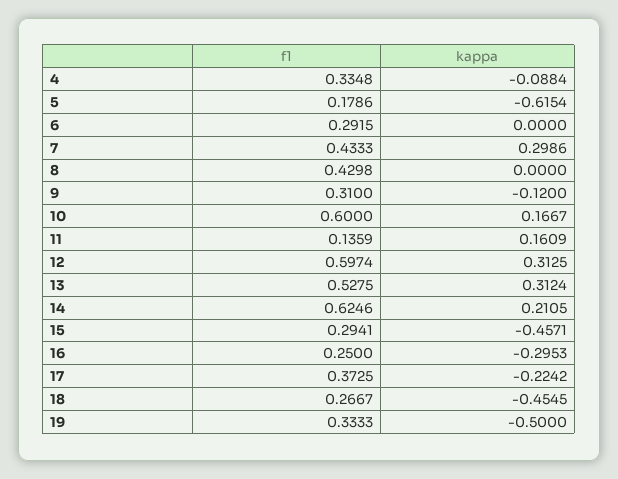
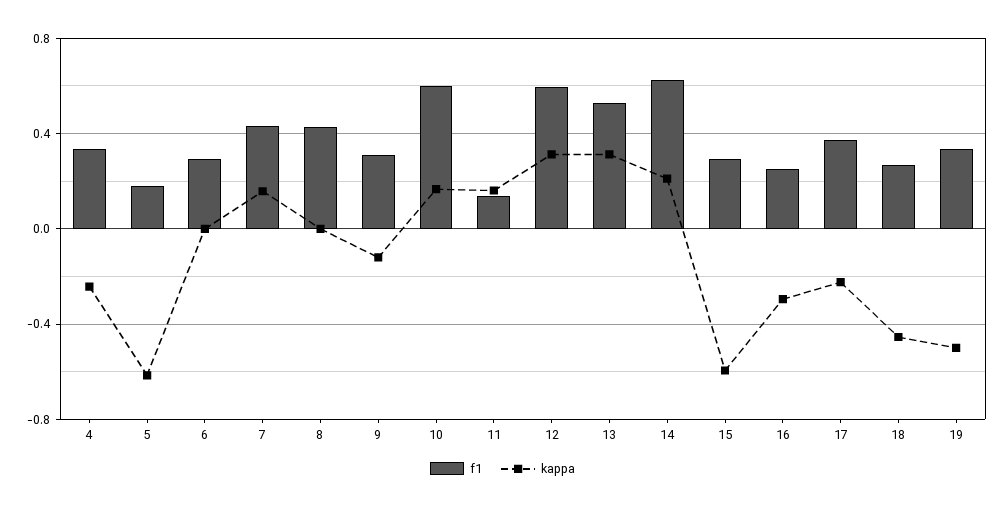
  {
    "f1": {
      "4": 0.3348,
      "5": 0.1786,
      "6": 0.2915,
      "7": 0.4333,
      "8": 0.4298,
      "9": 0.31,
      "10": 0.6,
      "11": 0.1359,
      "12": 0.5974,
      "13": 0.5275,
      "14": 0.6246,
      "15": 0.2941,
      "16": 0.25,
      "17": 0.3725,
      "18": 0.2667,
      "19": 0.3333
    },
    "kappa": {
-     "4": -0.0884,
+     "4": -0.25,
      "5": -0.6154,
      "6": 0,
-     "7": 0.2986,
+     "7": 0.15,
      "8": 0,
      "9": -0.12,
      "10": 0.1667,
      "11": 0.1609,
      "12": 0.3125,
      "13": 0.3124,
      "14": 0.2105,
-     "15": -0.4571,
+     "15": -0.6,
      "16": -0.2953,
      "17": -0.2242,
      "18": -0.4545,
      "19": -0.5
    }
  }

